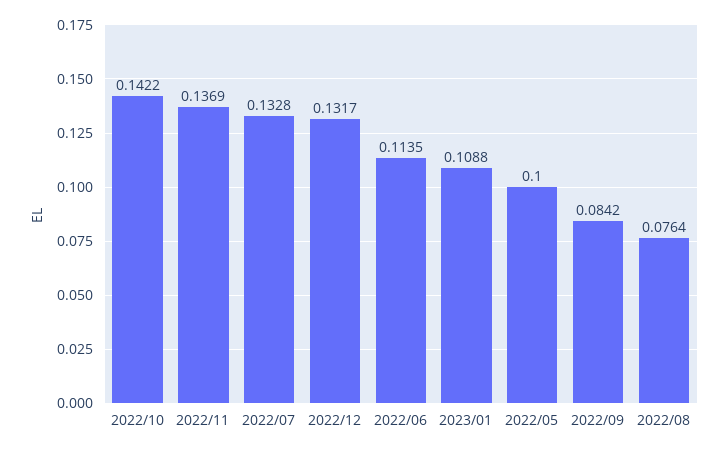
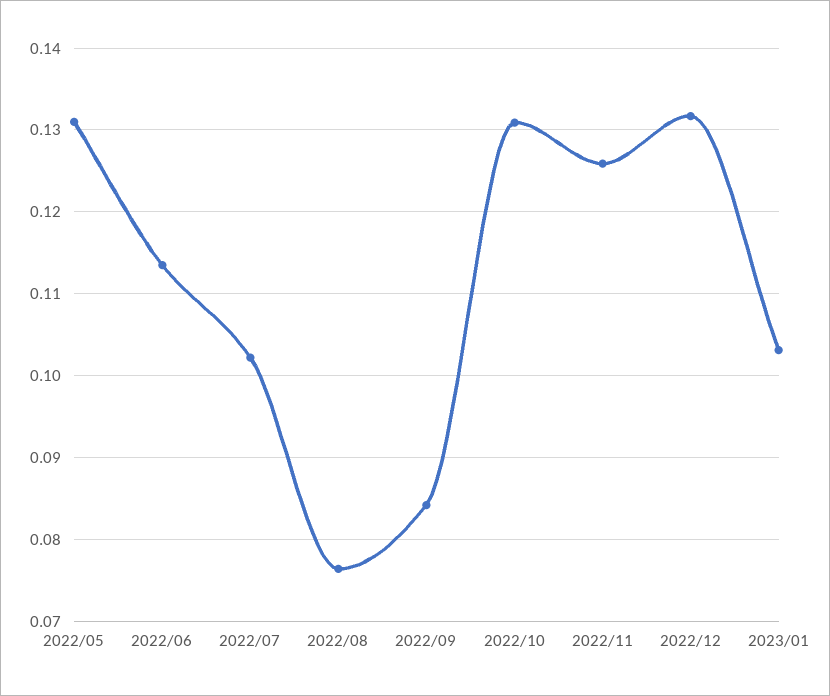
  {
-   "2022/10": 0.1422,
+   "2022/10": 0.131,
-   "2022/11": 0.1369,
+   "2022/11": 0.126,
-   "2022/07": 0.1328,
+   "2022/07": 0.102,
    "2022/12": 0.1317,
    "2022/06": 0.1135,
-   "2023/01": 0.1088,
+   "2023/01": 0.103,
-   "2022/05": 0.1,
+   "2022/05": 0.131,
    "2022/09": 0.0842,
    "2022/08": 0.0764
  }

